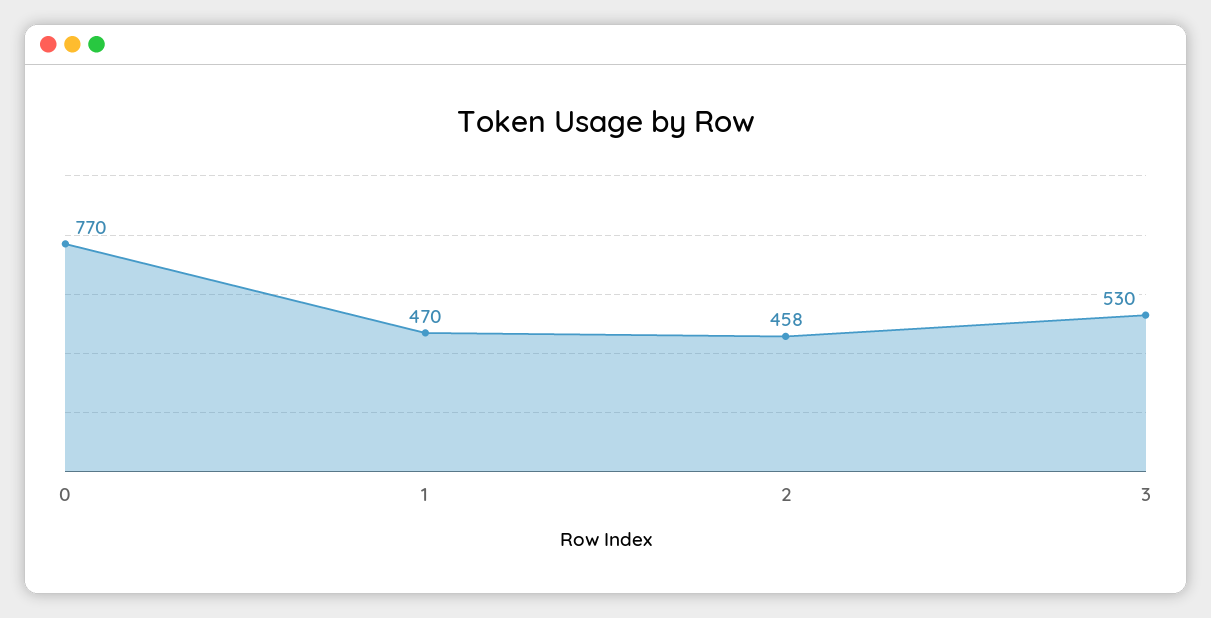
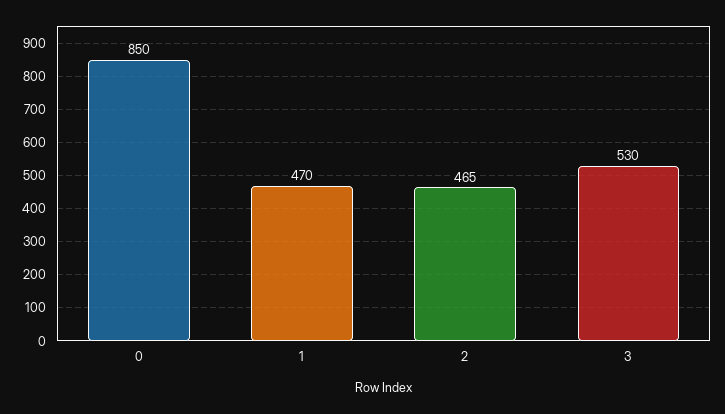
  {
-   "0": 770,
+   "0": 850,
    "1": 470,
-   "2": 458,
+   "2": 465,
    "3": 530
  }

